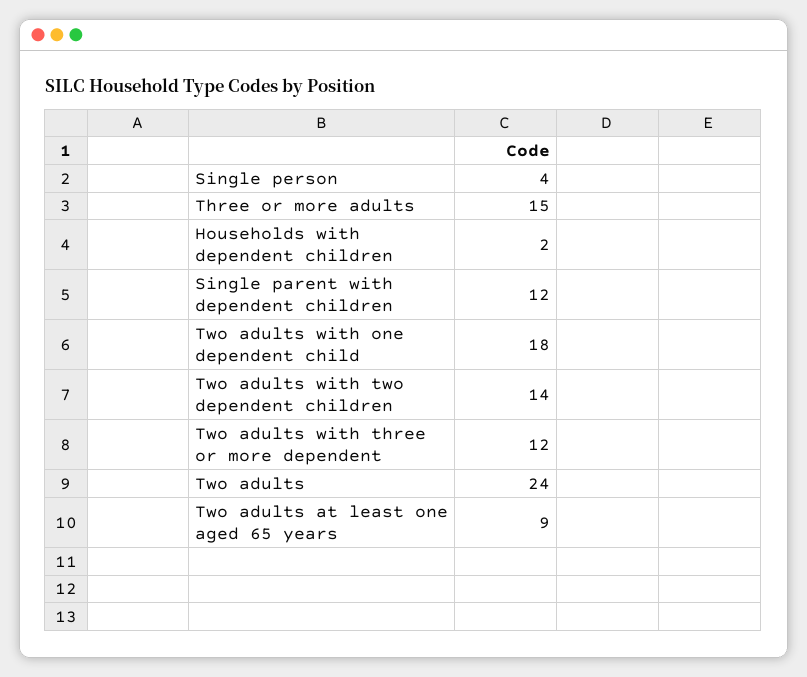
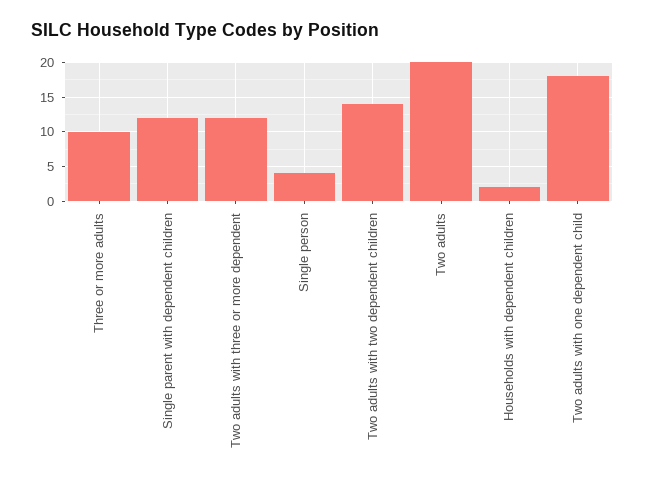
  {
    "Single person": 4,
-   "Three or more adults": 15,
+   "Three or more adults": 10,
    "Households with dependent children": 2,
    "Single parent with dependent children": 12,
    "Two adults with one dependent child": 18,
    "Two adults with two dependent children": 14,
    "Two adults with three or more dependent": 12,
-   "Two adults": 24,
+   "Two adults": 20
-   "Two adults at least one aged 65 years": 9
  }

